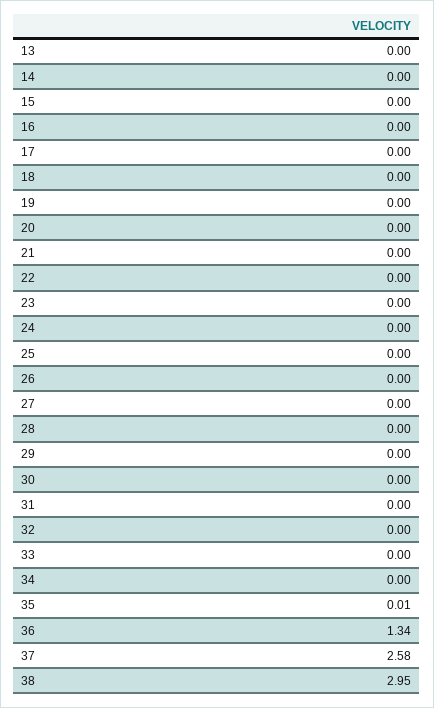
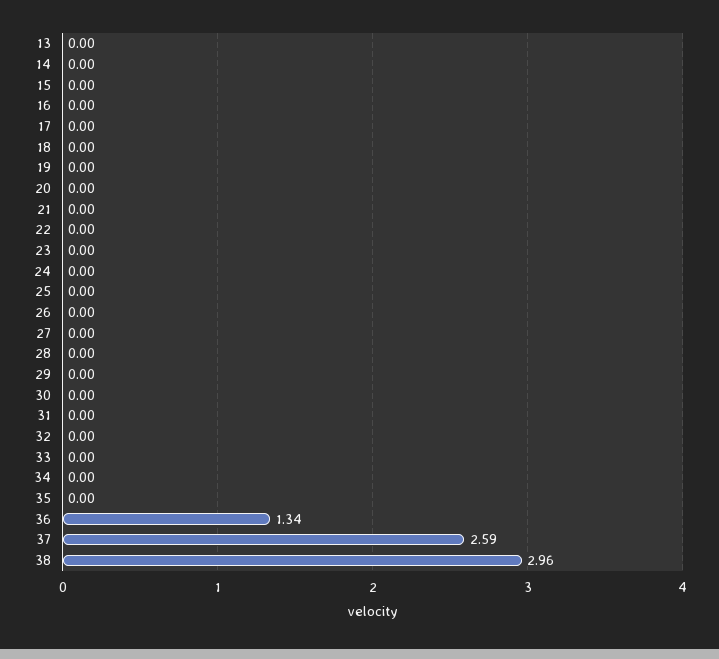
  {
    "13": 0,
    "14": 0,
    "15": 0,
    "16": 0,
    "17": 0,
    "18": 0,
    "19": 0,
    "20": 0,
    "21": 0,
    "22": 0,
    "23": 0,
    "24": 0,
    "25": 0,
    "26": 0,
    "27": 0,
    "28": 0,
    "29": 0,
    "30": 0,
    "31": 0,
    "32": 0,
    "33": 0,
    "34": 0,
-   "35": 0.01,
+   "35": 0,
    "36": 1.34,
-   "37": 2.58,
+   "37": 2.59,
-   "38": 2.95
+   "38": 2.96
  }

